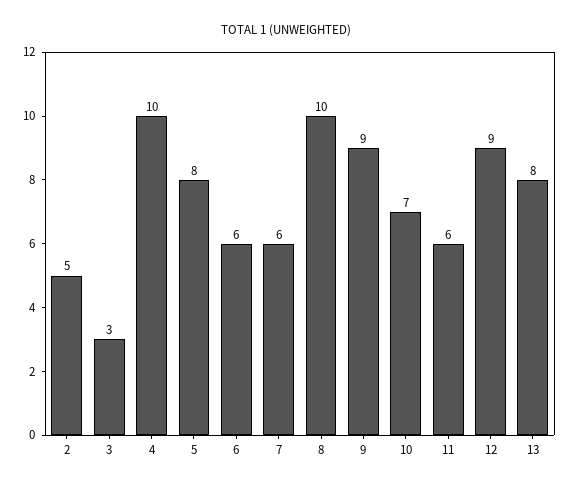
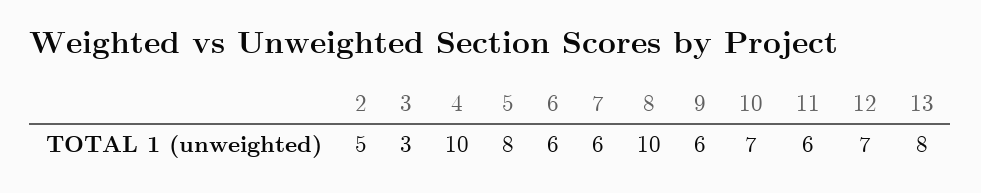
  {
    "2": 5,
    "3": 3,
    "4": 10,
    "5": 8,
    "6": 6,
    "7": 6,
    "8": 10,
-   "9": 9,
+   "9": 6,
    "10": 7,
    "11": 6,
-   "12": 9,
+   "12": 7,
    "13": 8
  }

